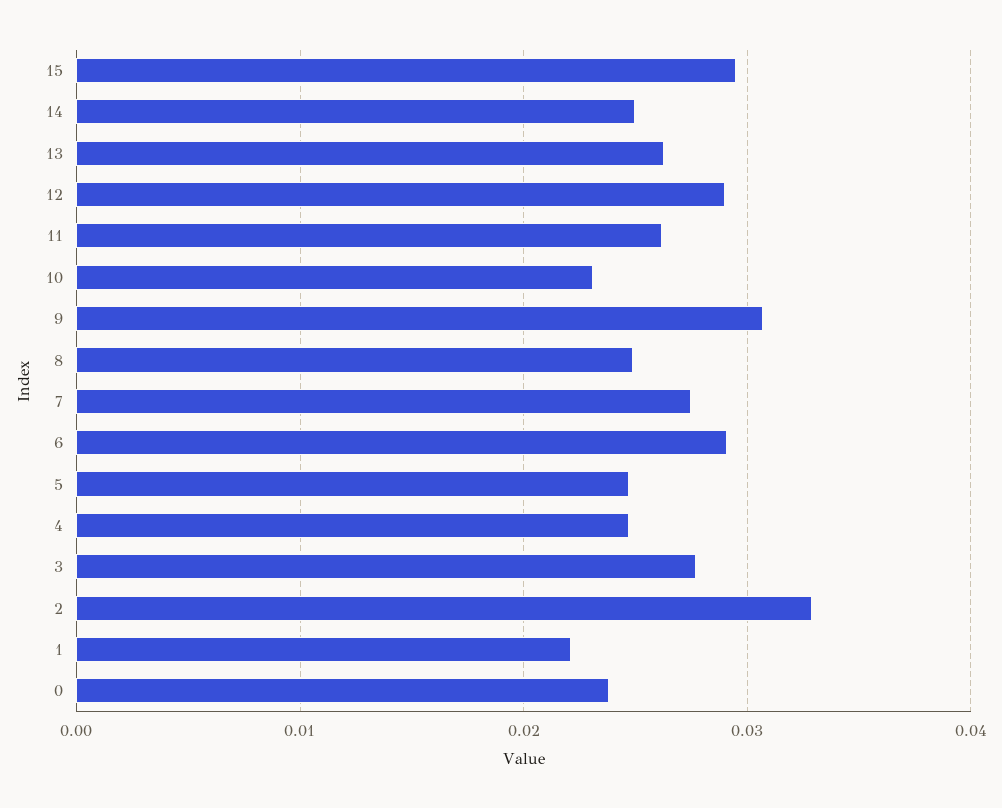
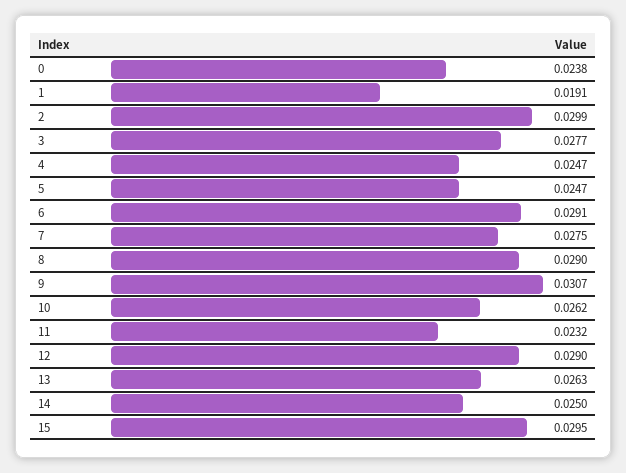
  {
    "15": 0.0295,
    "14": 0.025,
    "13": 0.0263,
    "12": 0.029,
-   "11": 0.026,
+   "11": 0.0232,
-   "10": 0.023,
+   "10": 0.0262,
    "9": 0.0307,
-   "8": 0.025,
+   "8": 0.029,
    "7": 0.0275,
    "6": 0.0291,
    "5": 0.0247,
    "4": 0.0247,
    "3": 0.0277,
-   "2": 0.033,
+   "2": 0.0299,
-   "1": 0.022,
+   "1": 0.0191,
    "0": 0.0238
  }

